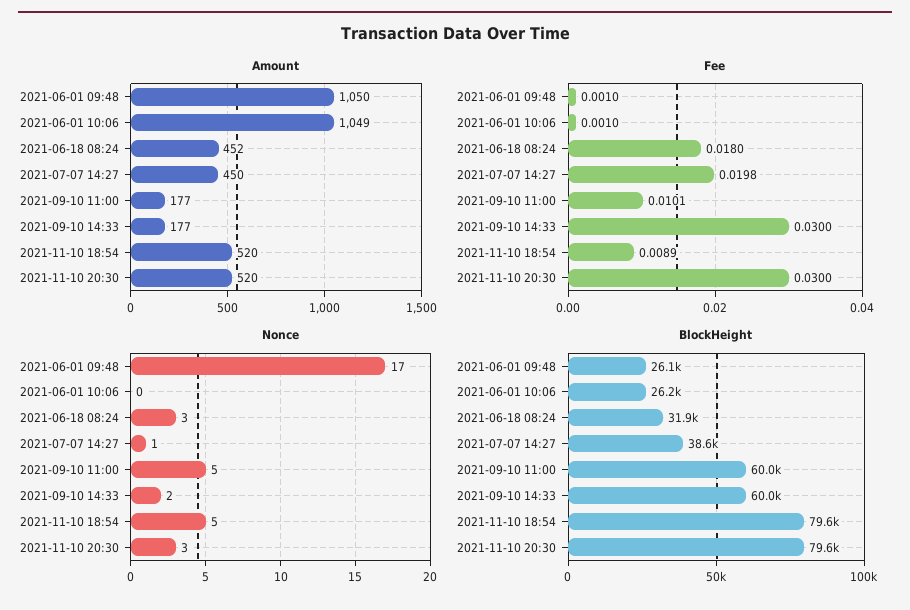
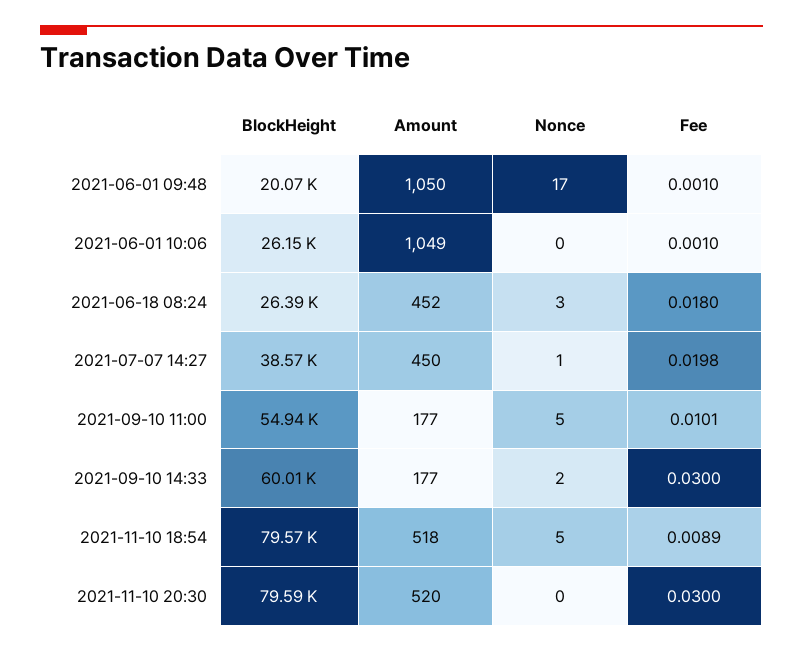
  {
    "Amount": {
      "2021-06-01 09:48": 1050,
      "2021-06-01 10:06": 1049,
      "2021-06-18 08:24": 452,
      "2021-07-07 14:27": 450,
      "2021-09-10 11:00": 177,
      "2021-09-10 14:33": 177,
-     "2021-11-10 18:54": 520,
+     "2021-11-10 18:54": 518,
      "2021-11-10 20:30": 520
    },
    "Fee": {
      "2021-06-01 09:48": 0.001,
      "2021-06-01 10:06": 0.001,
      "2021-06-18 08:24": 0.018,
      "2021-07-07 14:27": 0.0198,
      "2021-09-10 11:00": 0.0101,
      "2021-09-10 14:33": 0.03,
      "2021-11-10 18:54": 0.0089,
      "2021-11-10 20:30": 0.03
    },
    "Nonce": {
      "2021-06-01 09:48": 17,
      "2021-06-01 10:06": 0,
      "2021-06-18 08:24": 3,
      "2021-07-07 14:27": 1,
      "2021-09-10 11:00": 5,
      "2021-09-10 14:33": 2,
      "2021-11-10 18:54": 5,
-     "2021-11-10 20:30": 3
+     "2021-11-10 20:30": 0
    },
    "BlockHeight": {
-     "2021-06-01 09:48": 26100,
+     "2021-06-01 09:48": 20070,
      "2021-06-01 10:06": 26150,
-     "2021-06-18 08:24": 31900,
+     "2021-06-18 08:24": 26390,
      "2021-07-07 14:27": 38570,
-     "2021-09-10 11:00": 60000,
+     "2021-09-10 11:00": 54940,
      "2021-09-10 14:33": 60010,
      "2021-11-10 18:54": 79570,
      "2021-11-10 20:30": 79590
    }
  }

